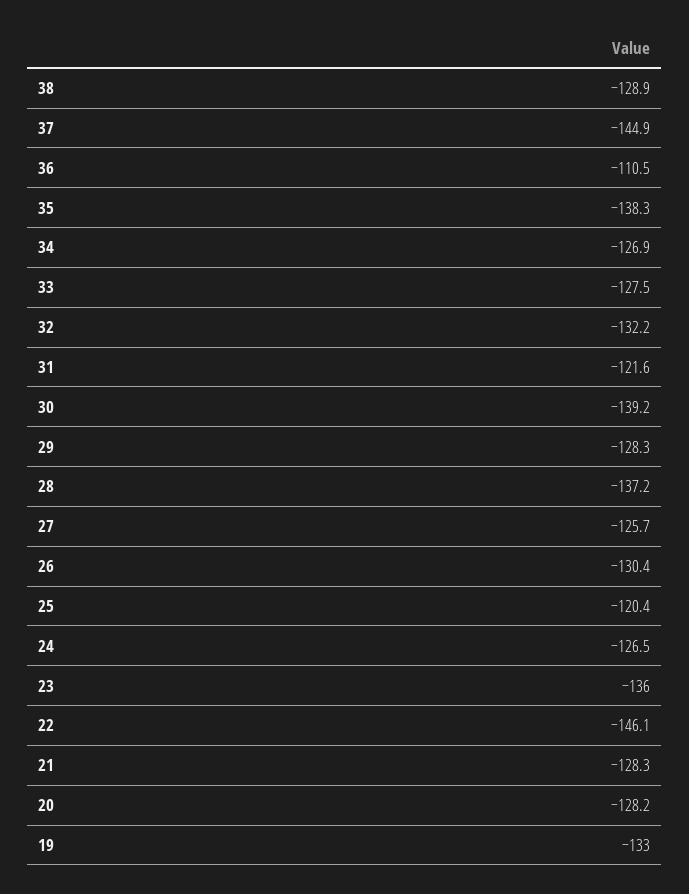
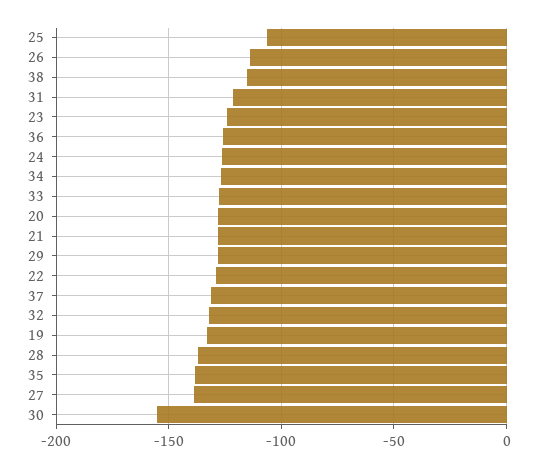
  {
-   "38": -128.9,
+   "38": -115,
-   "37": -144.9,
+   "37": -130,
-   "36": -110.5,
+   "36": -125,
    "35": -138.3,
    "34": -126.9,
    "33": -127.5,
    "32": -132.2,
    "31": -121.6,
-   "30": -139.2,
+   "30": -155,
    "29": -128.3,
    "28": -137.2,
-   "27": -125.7,
+   "27": -140,
-   "26": -130.4,
+   "26": -115,
-   "25": -120.4,
+   "25": -105,
    "24": -126.5,
-   "23": -136,
+   "23": -125,
-   "22": -146.1,
+   "22": -130,
    "21": -128.3,
    "20": -128.2,
    "19": -133
  }

